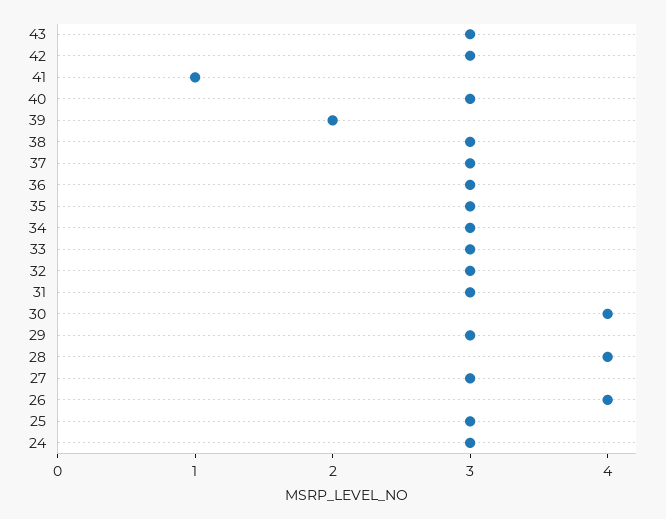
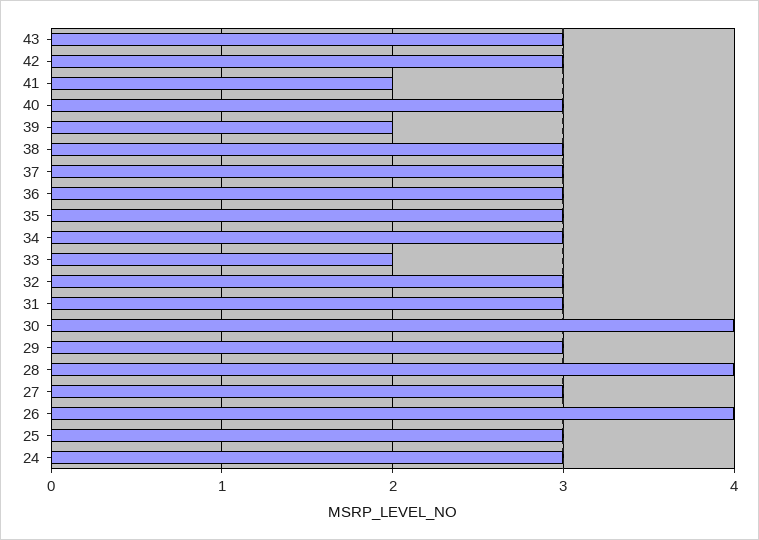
  {
    "43": 3,
    "42": 3,
-   "41": 1,
+   "41": 2,
    "40": 3,
    "39": 2,
    "38": 3,
    "37": 3,
    "36": 3,
    "35": 3,
    "34": 3,
-   "33": 3,
+   "33": 2,
    "32": 3,
    "31": 3,
    "30": 4,
    "29": 3,
    "28": 4,
    "27": 3,
    "26": 4,
    "25": 3,
    "24": 3
  }

